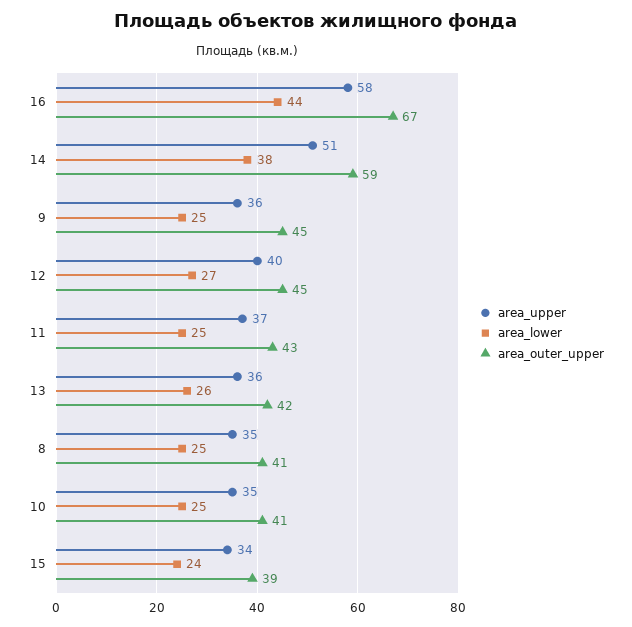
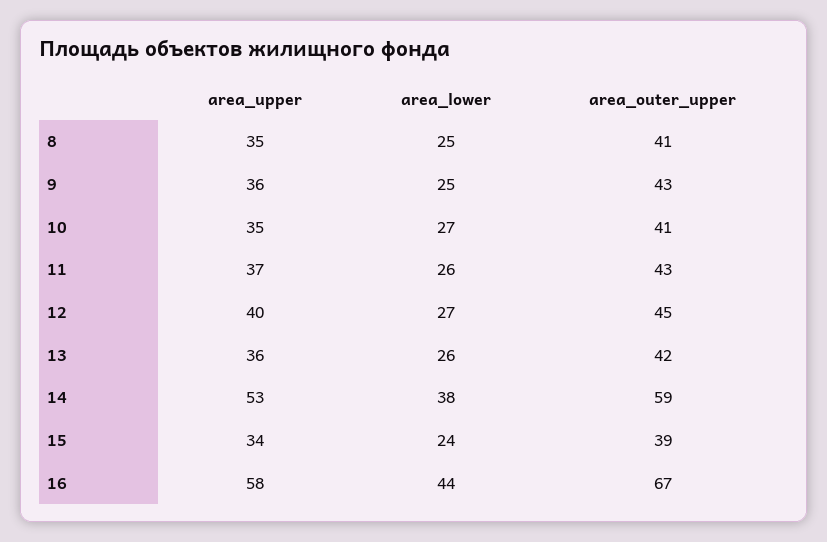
  {
    "area_upper": {
      "16": 58,
-     "14": 51,
+     "14": 53,
      "9": 36,
      "12": 40,
      "11": 37,
      "13": 36,
      "8": 35,
      "10": 35,
      "15": 34
    },
    "area_lower": {
      "16": 44,
      "14": 38,
      "9": 25,
      "12": 27,
-     "11": 25,
+     "11": 26,
      "13": 26,
      "8": 25,
-     "10": 25,
+     "10": 27,
      "15": 24
    },
    "area_outer_upper": {
      "16": 67,
      "14": 59,
-     "9": 45,
+     "9": 43,
      "12": 45,
      "11": 43,
      "13": 42,
      "8": 41,
      "10": 41,
      "15": 39
    }
  }

